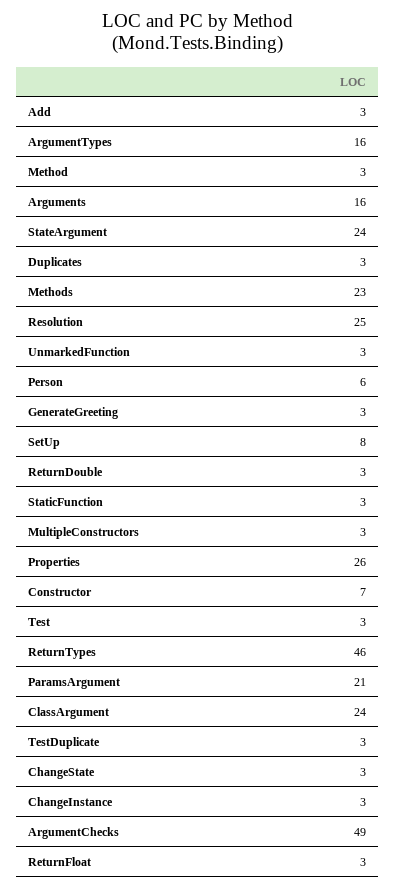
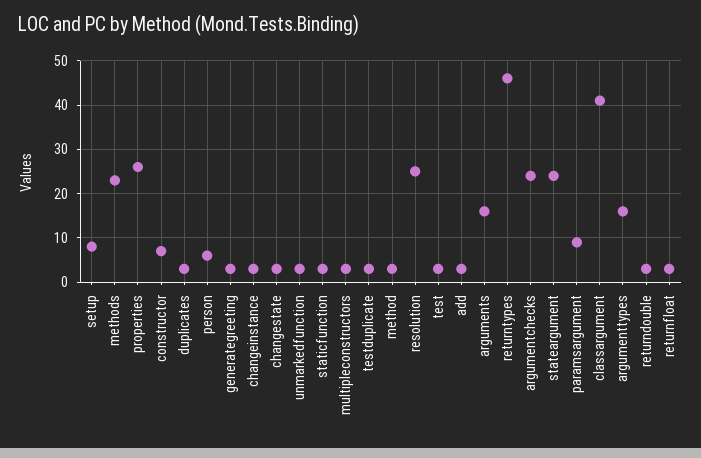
  {
    "Add": 3,
    "ArgumentTypes": 16,
    "Method": 3,
    "Arguments": 16,
    "StateArgument": 24,
    "Duplicates": 3,
    "Methods": 23,
    "Resolution": 25,
    "UnmarkedFunction": 3,
    "Person": 6,
    "GenerateGreeting": 3,
    "SetUp": 8,
    "ReturnDouble": 3,
    "StaticFunction": 3,
    "MultipleConstructors": 3,
    "Properties": 26,
    "Constructor": 7,
    "Test": 3,
    "ReturnTypes": 46,
-   "ParamsArgument": 21,
+   "ParamsArgument": 10,
-   "ClassArgument": 24,
+   "ClassArgument": 40,
    "TestDuplicate": 3,
    "ChangeState": 3,
    "ChangeInstance": 3,
-   "ArgumentChecks": 49,
+   "ArgumentChecks": 25,
    "ReturnFloat": 3
  }

